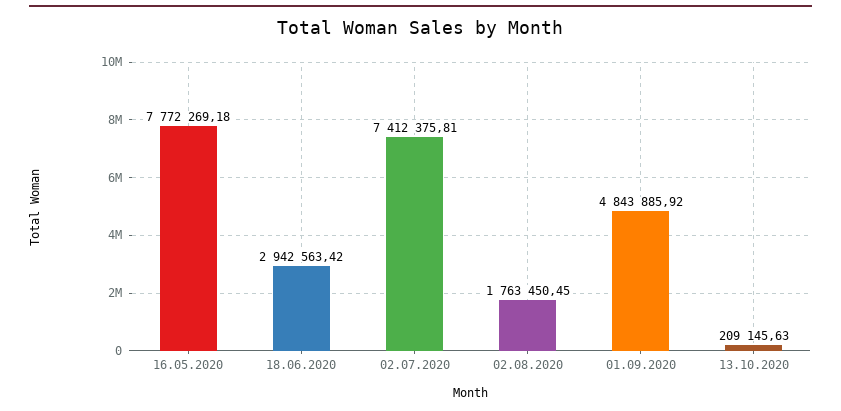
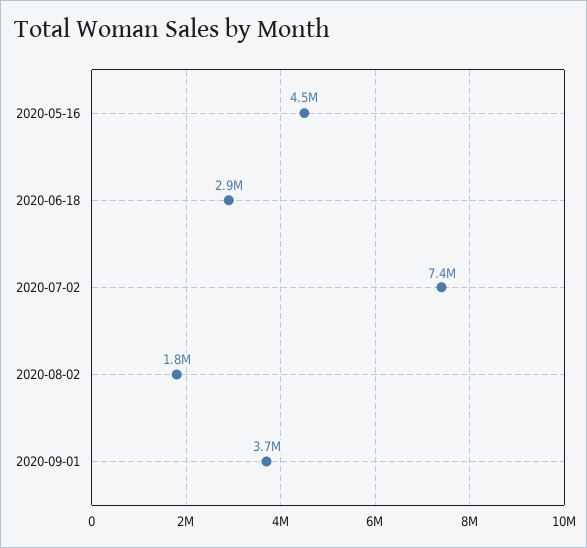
  {
-   "16.05.2020": 7772269.18,
+   "16.05.2020": 4500000,
    "18.06.2020": 2942563.42,
    "02.07.2020": 7412375.81,
    "02.08.2020": 1763450.45,
-   "01.09.2020": 4843885.92,
+   "01.09.2020": 3700000
-   "13.10.2020": 209145.63
  }

